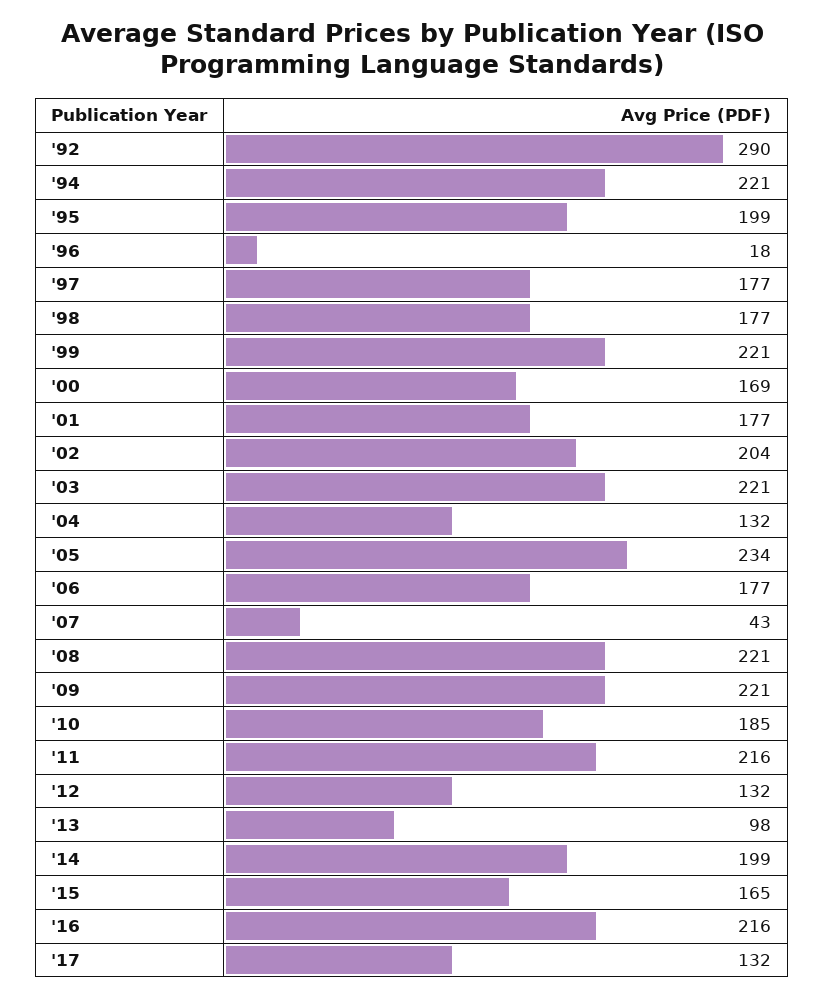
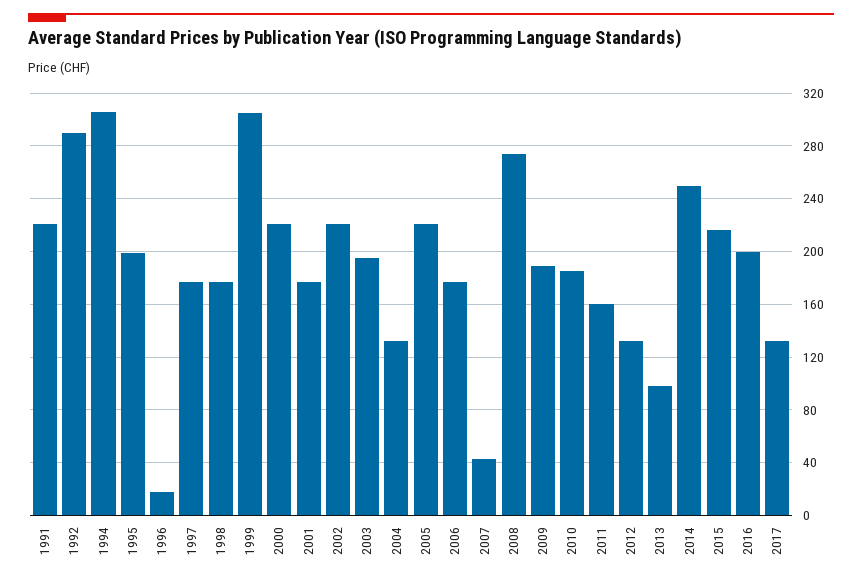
  {
    "'92": 290,
-   "'94": 221,
+   "'94": 305,
    "'95": 199,
    "'96": 18,
    "'97": 177,
    "'98": 177,
-   "'99": 221,
+   "'99": 305,
-   "'00": 169,
+   "'00": 220,
    "'01": 177,
-   "'02": 204,
+   "'02": 220,
-   "'03": 221,
+   "'03": 195,
    "'04": 132,
-   "'05": 234,
+   "'05": 220,
    "'06": 177,
    "'07": 43,
-   "'08": 221,
+   "'08": 275,
-   "'09": 221,
+   "'09": 190,
    "'10": 185,
-   "'11": 216,
+   "'11": 160,
    "'12": 132,
    "'13": 98,
-   "'14": 199,
+   "'14": 250,
-   "'15": 165,
+   "'15": 215,
-   "'16": 216,
+   "'16": 200,
-   "'17": 132
+   "'17": 132,
+   "1991": 220
  }

